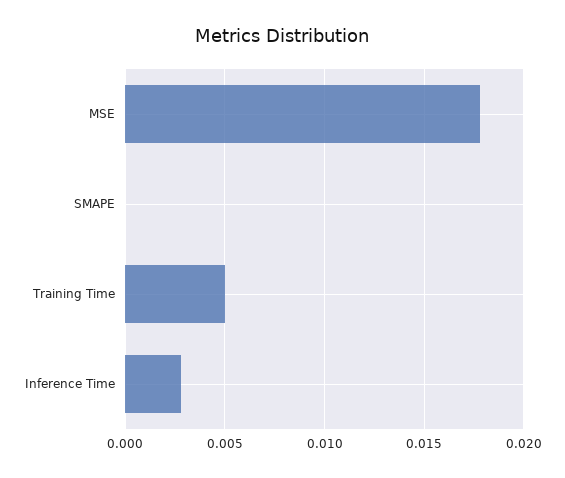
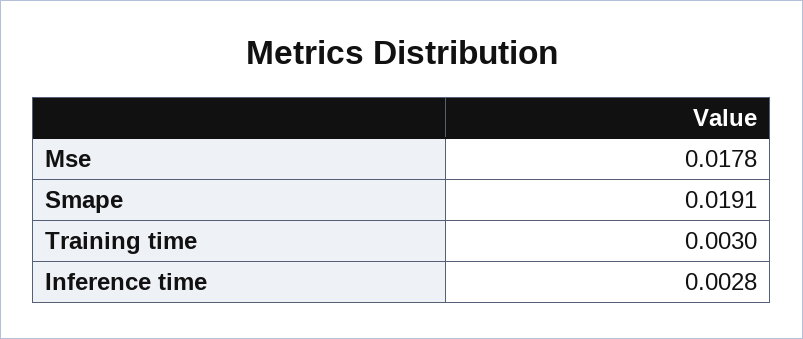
  {
    "MSE": 0.0178,
-   "SMAPE": 0,
+   "SMAPE": 0.0191,
-   "Training Time": 0.005,
+   "Training Time": 0.003,
    "Inference Time": 0.0028
  }

